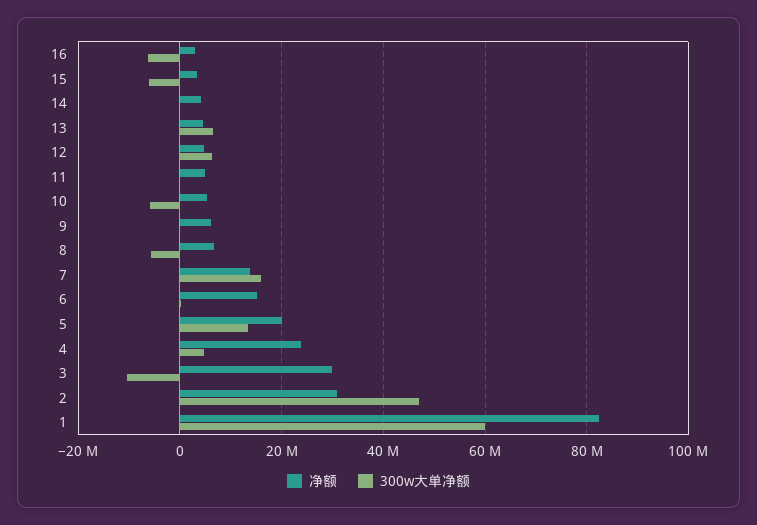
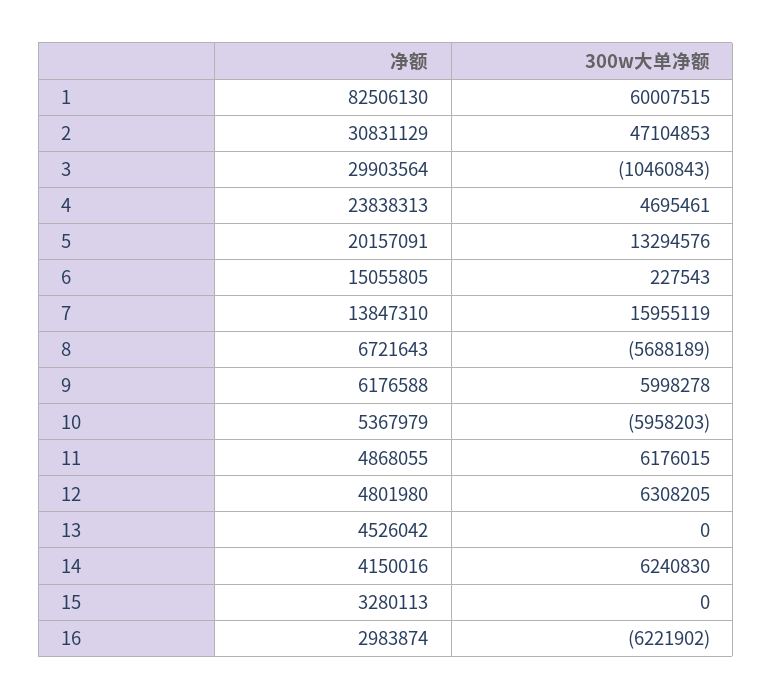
  {
    "净额": {
      "16": 2983874,
      "15": 3280113,
      "14": 4150016,
      "13": 4526042,
      "12": 4801980,
      "11": 4868055,
      "10": 5367979,
      "9": 6176588,
      "8": 6721643,
      "7": 13847310,
      "6": 15055805,
      "5": 20157091,
      "4": 23838313,
      "3": 29903564,
      "2": 30831129,
      "1": 82506130
    },
    "300w大单净额": {
      "16": -6221902,
-     "15": -6000000,
+     "15": 0,
-     "14": 0,
+     "14": 6240830,
-     "13": 6000000,
+     "13": 0,
      "12": 6308205,
-     "11": 0,
+     "11": 6176015,
      "10": -5958203,
-     "9": 0,
+     "9": 5998278,
      "8": -5688189,
      "7": 15955119,
      "6": 227543,
      "5": 13294576,
      "4": 4695461,
      "3": -10460843,
      "2": 47104853,
      "1": 60007515
    }
  }

